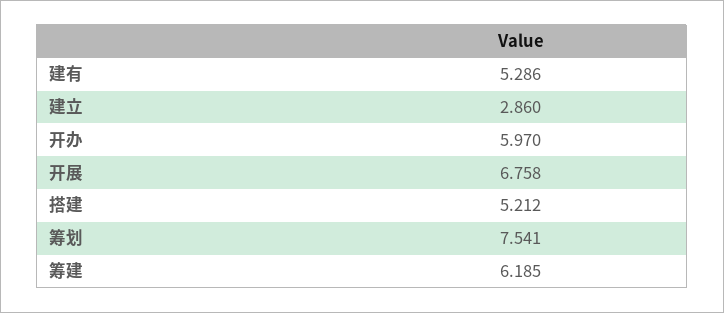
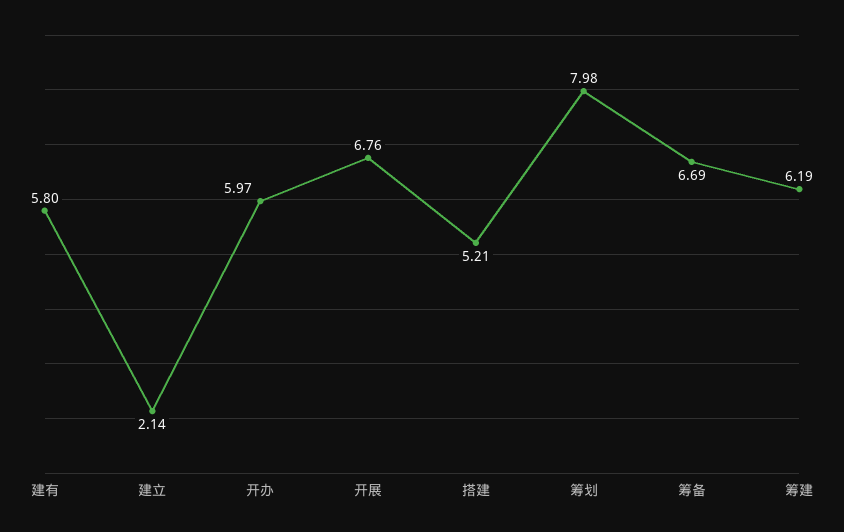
  {
-   "建有": 5.286,
+   "建有": 5.8,
-   "建立": 2.86,
+   "建立": 2.14,
    "开办": 5.97,
    "开展": 6.758,
    "搭建": 5.212,
-   "筹划": 7.541,
+   "筹划": 7.98,
-   "筹建": 6.185
+   "筹建": 6.185,
+   "筹备": 6.69
  }

